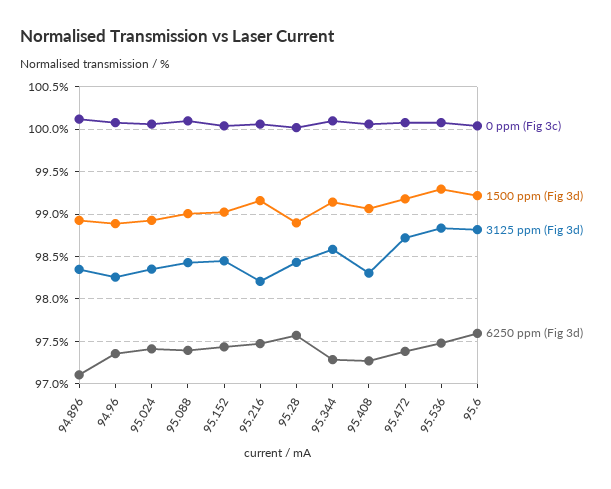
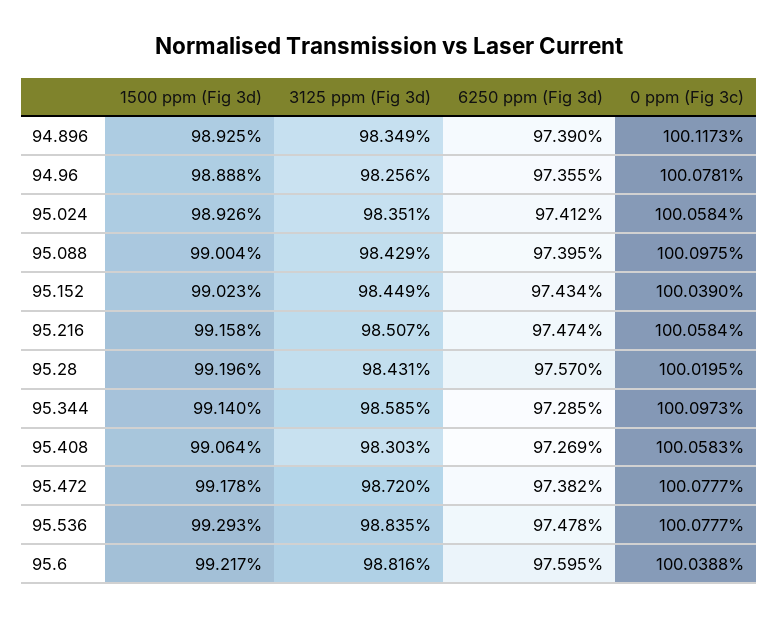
  {
    "0 ppm (Fig 3c)": {
      "94.896": 100.1173,
      "94.96": 100.0781,
      "95.024": 100.0584,
      "95.088": 100.0975,
      "95.152": 100.039,
      "95.216": 100.0584,
      "95.28": 100.0195,
      "95.344": 100.0973,
      "95.408": 100.0583,
      "95.472": 100.0777,
      "95.536": 100.0777,
      "95.6": 100.0388
    },
    "1500 ppm (Fig 3d)": {
      "94.896": 98.925,
      "94.96": 98.888,
      "95.024": 98.926,
      "95.088": 99.004,
      "95.152": 99.023,
      "95.216": 99.158,
-     "95.28": 98.9,
+     "95.28": 99.196,
      "95.344": 99.14,
      "95.408": 99.064,
      "95.472": 99.178,
      "95.536": 99.293,
      "95.6": 99.217
    },
    "3125 ppm (Fig 3d)": {
      "94.896": 98.349,
      "94.96": 98.256,
      "95.024": 98.351,
      "95.088": 98.429,
      "95.152": 98.449,
-     "95.216": 98.2,
+     "95.216": 98.507,
      "95.28": 98.431,
      "95.344": 98.585,
      "95.408": 98.303,
      "95.472": 98.72,
      "95.536": 98.835,
      "95.6": 98.816
    },
    "6250 ppm (Fig 3d)": {
-     "94.896": 97.1,
+     "94.896": 97.39,
      "94.96": 97.355,
      "95.024": 97.412,
      "95.088": 97.395,
      "95.152": 97.434,
      "95.216": 97.474,
      "95.28": 97.57,
      "95.344": 97.285,
      "95.408": 97.269,
      "95.472": 97.382,
      "95.536": 97.478,
      "95.6": 97.595
    }
  }

